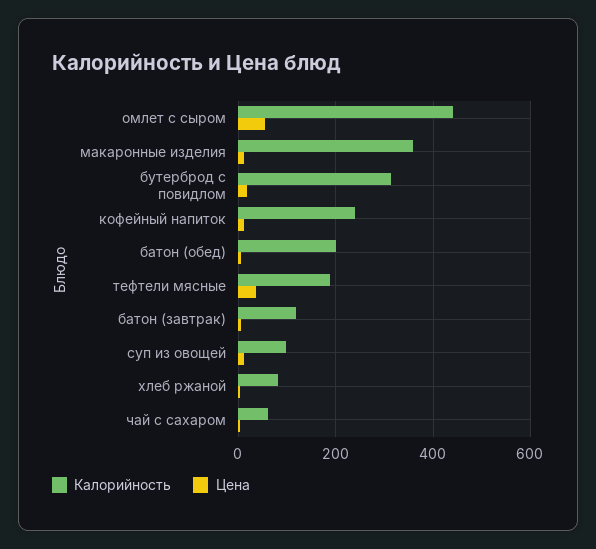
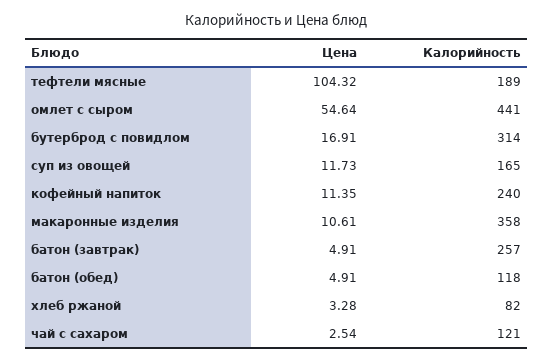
  {
    "Калорийность": {
      "омлет с сыром": 441,
      "макаронные изделия": 358,
      "бутерброд с повидлом": 314,
      "кофейный напиток": 240,
-     "батон (обед)": 200,
+     "батон (обед)": 118,
      "тефтели мясные": 189,
-     "батон (завтрак)": 120,
+     "батон (завтрак)": 257,
-     "суп из овощей": 100,
+     "суп из овощей": 165,
      "хлеб ржаной": 82,
-     "чай с сахаром": 60
+     "чай с сахаром": 121
    },
    "Цена": {
      "омлет с сыром": 54.64,
      "макаронные изделия": 10.61,
      "бутерброд с повидлом": 16.91,
      "кофейный напиток": 11.35,
      "батон (обед)": 4.91,
-     "тефтели мясные": 40,
+     "тефтели мясные": 104.32,
      "батон (завтрак)": 4.91,
      "суп из овощей": 11.73,
      "хлеб ржаной": 3.28,
      "чай с сахаром": 2.54
    }
  }

